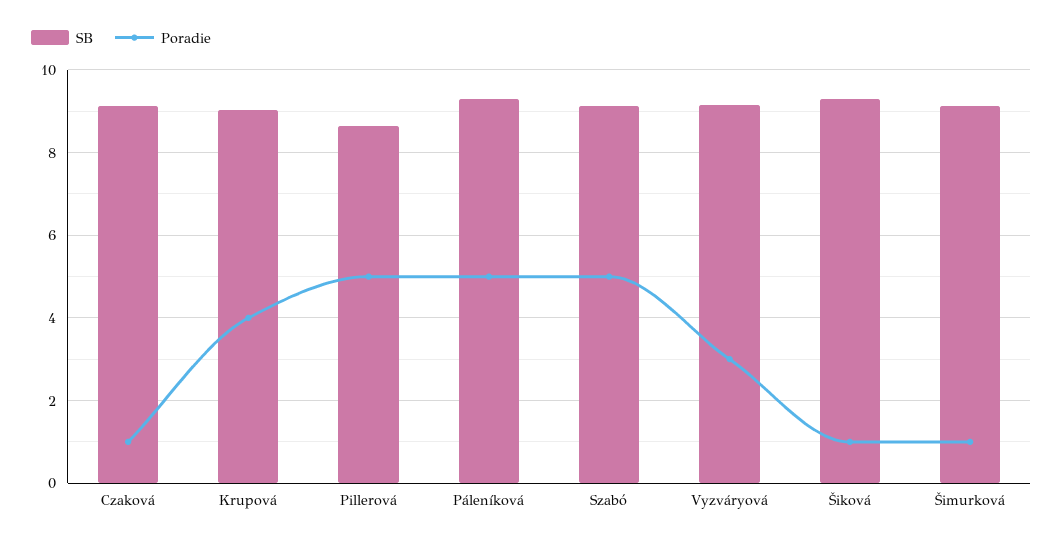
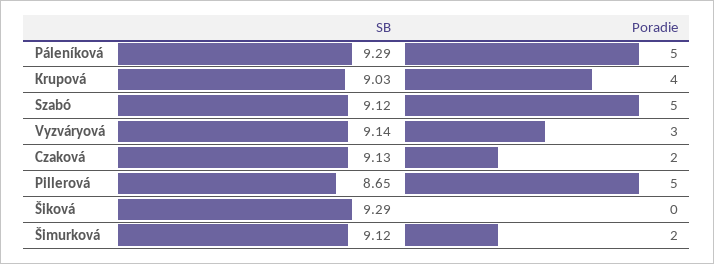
  {
    "SB": {
      "Czaková": 9.13,
      "Krupová": 9.03,
      "Pillerová": 8.65,
      "Páleníková": 9.29,
      "Szabó": 9.12,
      "Vyzváryová": 9.14,
      "Šiková": 9.29,
      "Šimurková": 9.12
    },
    "Poradie": {
-     "Czaková": 1,
+     "Czaková": 2,
      "Krupová": 4,
      "Pillerová": 5,
      "Páleníková": 5,
      "Szabó": 5,
      "Vyzváryová": 3,
-     "Šiková": 1,
+     "Šiková": 0,
-     "Šimurková": 1
+     "Šimurková": 2
    }
  }

